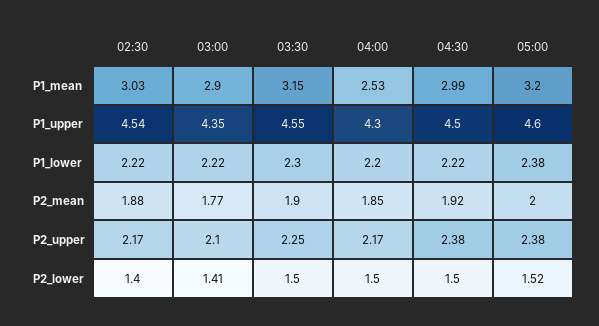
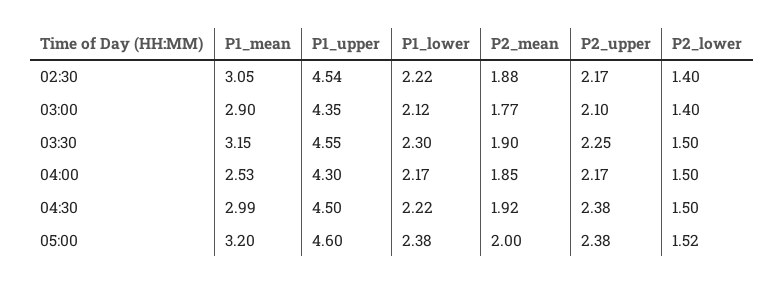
  {
    "02:30": {
-     "P1_mean": 3.03,
+     "P1_mean": 3.05,
      "P1_upper": 4.54,
      "P1_lower": 2.22,
      "P2_mean": 1.88,
      "P2_upper": 2.17,
      "P2_lower": 1.4
    },
    "03:00": {
      "P1_mean": 2.9,
      "P1_upper": 4.35,
-     "P1_lower": 2.22,
+     "P1_lower": 2.12,
      "P2_mean": 1.77,
      "P2_upper": 2.1,
-     "P2_lower": 1.41
+     "P2_lower": 1.4
    },
    "03:30": {
      "P1_mean": 3.15,
      "P1_upper": 4.55,
      "P1_lower": 2.3,
      "P2_mean": 1.9,
      "P2_upper": 2.25,
      "P2_lower": 1.5
    },
    "04:00": {
      "P1_mean": 2.53,
      "P1_upper": 4.3,
-     "P1_lower": 2.2,
+     "P1_lower": 2.17,
      "P2_mean": 1.85,
      "P2_upper": 2.17,
      "P2_lower": 1.5
    },
    "04:30": {
      "P1_mean": 2.99,
      "P1_upper": 4.5,
      "P1_lower": 2.22,
      "P2_mean": 1.92,
      "P2_upper": 2.38,
      "P2_lower": 1.5
    },
    "05:00": {
      "P1_mean": 3.2,
      "P1_upper": 4.6,
      "P1_lower": 2.38,
      "P2_mean": 2,
      "P2_upper": 2.38,
      "P2_lower": 1.52
    }
  }

